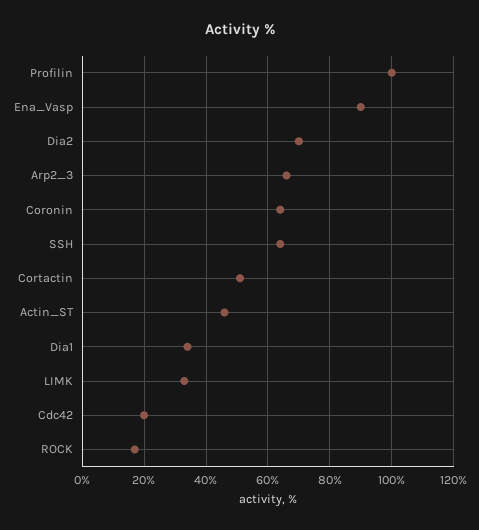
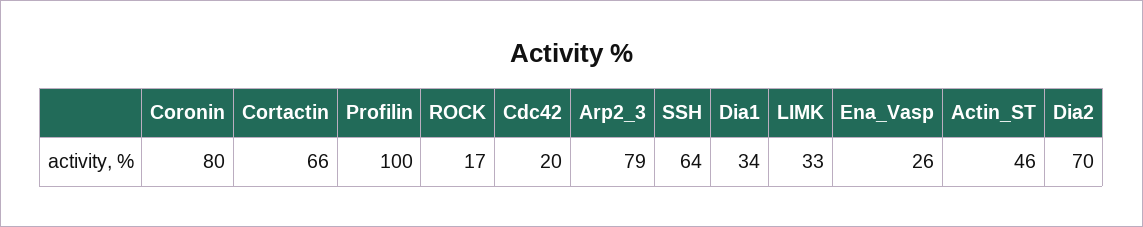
  {
    "Profilin": 100,
-   "Ena_Vasp": 90,
+   "Ena_Vasp": 26,
    "Dia2": 70,
-   "Arp2_3": 65,
+   "Arp2_3": 79,
-   "Coronin": 65,
+   "Coronin": 80,
    "SSH": 64,
-   "Cortactin": 50,
+   "Cortactin": 66,
    "Actin_ST": 46,
    "Dia1": 34,
    "LIMK": 33,
    "Cdc42": 20,
    "ROCK": 17
  }

